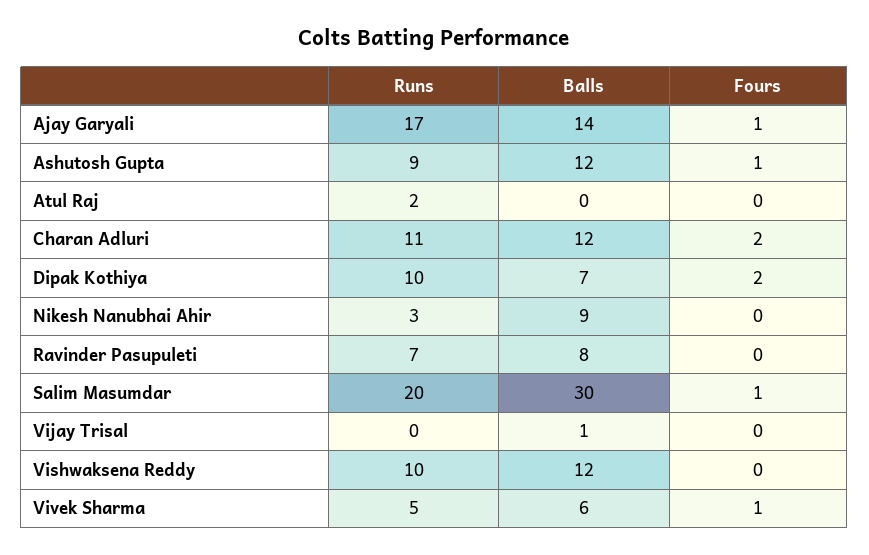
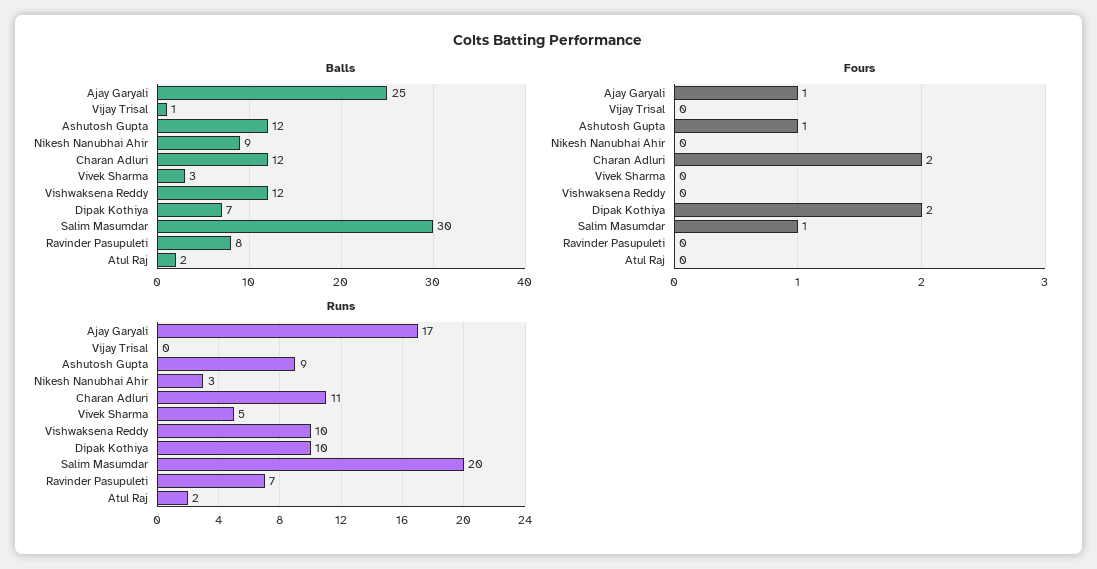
  {
    "Runs": {
      "Ajay Garyali": 17,
      "Ashutosh Gupta": 9,
      "Atul Raj": 2,
      "Charan Adluri": 11,
      "Dipak Kothiya": 10,
      "Nikesh Nanubhai Ahir": 3,
      "Ravinder Pasupuleti": 7,
      "Salim Masumdar": 20,
      "Vijay Trisal": 0,
      "Vishwaksena Reddy": 10,
      "Vivek Sharma": 5
    },
    "Balls": {
-     "Ajay Garyali": 14,
+     "Ajay Garyali": 25,
      "Ashutosh Gupta": 12,
-     "Atul Raj": 0,
+     "Atul Raj": 2,
      "Charan Adluri": 12,
      "Dipak Kothiya": 7,
      "Nikesh Nanubhai Ahir": 9,
      "Ravinder Pasupuleti": 8,
      "Salim Masumdar": 30,
      "Vijay Trisal": 1,
      "Vishwaksena Reddy": 12,
-     "Vivek Sharma": 6
+     "Vivek Sharma": 3
    },
    "Fours": {
      "Ajay Garyali": 1,
      "Ashutosh Gupta": 1,
      "Atul Raj": 0,
      "Charan Adluri": 2,
      "Dipak Kothiya": 2,
      "Nikesh Nanubhai Ahir": 0,
      "Ravinder Pasupuleti": 0,
      "Salim Masumdar": 1,
      "Vijay Trisal": 0,
      "Vishwaksena Reddy": 0,
-     "Vivek Sharma": 1
+     "Vivek Sharma": 0
    }
  }

